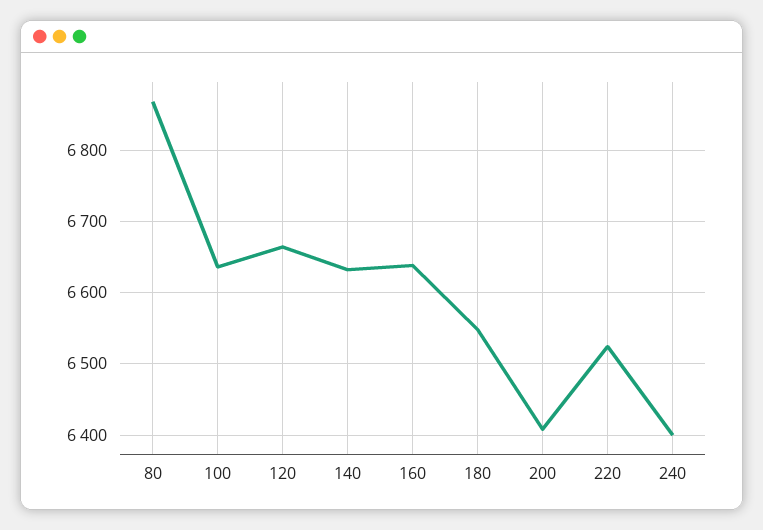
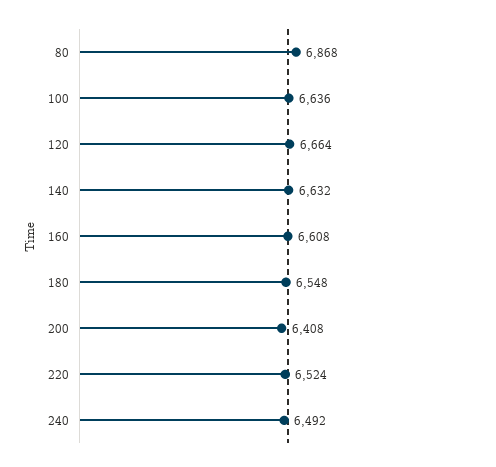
  {
    "80": 6868,
    "100": 6636,
    "120": 6664,
    "140": 6632,
-   "160": 6640,
+   "160": 6608,
    "180": 6548,
    "200": 6408,
    "220": 6524,
-   "240": 6400
+   "240": 6492
  }

